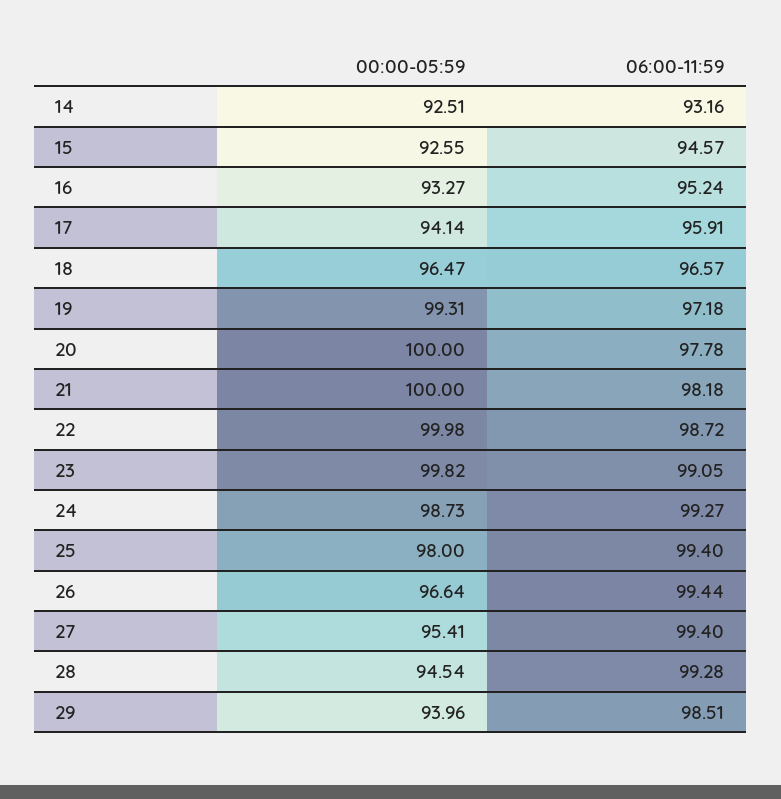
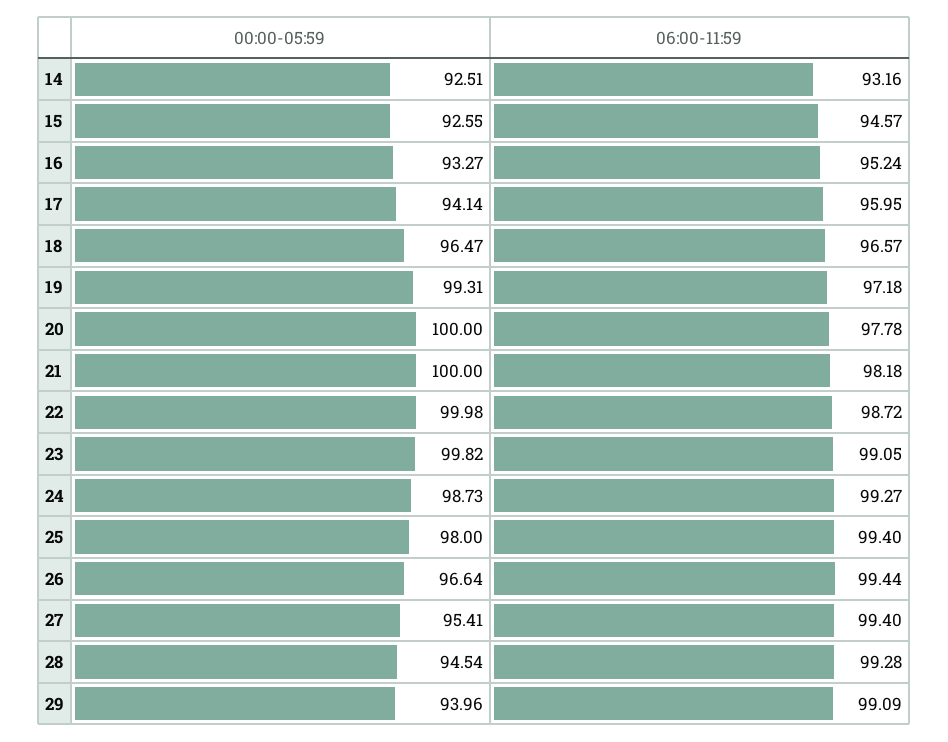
  {
    "00:00-05:59": {
      "14": 92.51,
      "15": 92.55,
      "16": 93.27,
      "17": 94.14,
      "18": 96.47,
      "19": 99.31,
      "20": 100,
      "21": 100,
      "22": 99.98,
      "23": 99.82,
      "24": 98.73,
      "25": 98,
      "26": 96.64,
      "27": 95.41,
      "28": 94.54,
      "29": 93.96
    },
    "06:00-11:59": {
      "14": 93.16,
      "15": 94.57,
      "16": 95.24,
-     "17": 95.91,
+     "17": 95.95,
      "18": 96.57,
      "19": 97.18,
      "20": 97.78,
      "21": 98.18,
      "22": 98.72,
      "23": 99.05,
      "24": 99.27,
      "25": 99.4,
      "26": 99.44,
      "27": 99.4,
      "28": 99.28,
-     "29": 98.51
+     "29": 99.09
    }
  }

